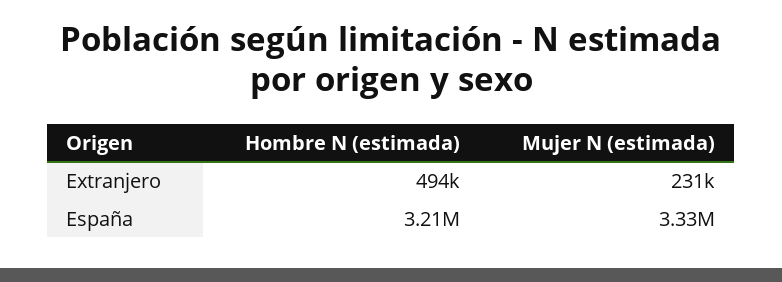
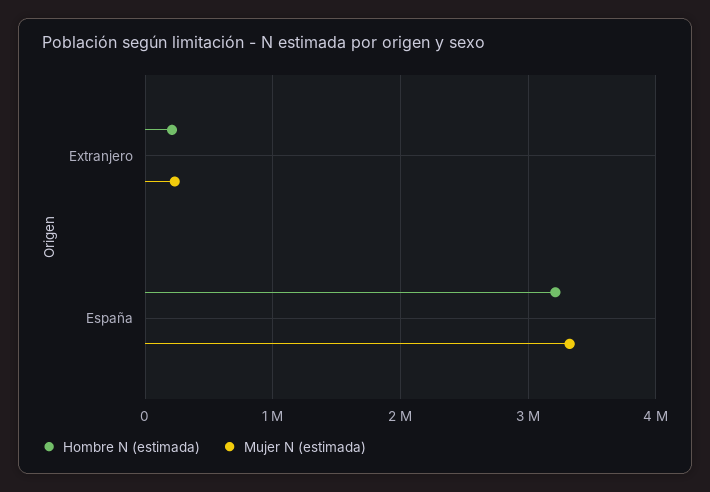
  {
    "Hombre N (estimada)": {
-     "Extranjero": 494000,
+     "Extranjero": 200000,
      "España": 3210000
    },
    "Mujer N (estimada)": {
      "Extranjero": 231000,
      "España": 3330000
    }
  }

